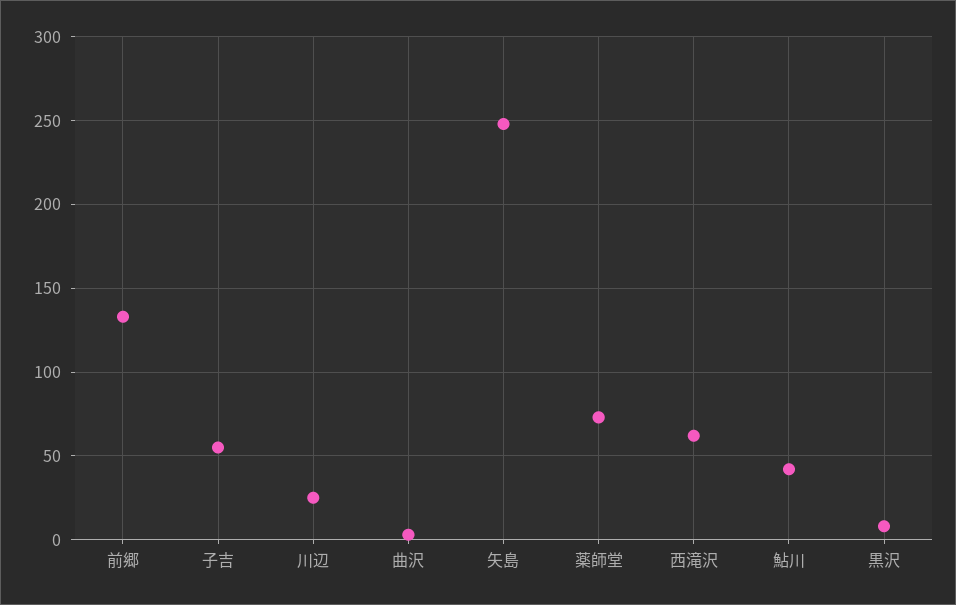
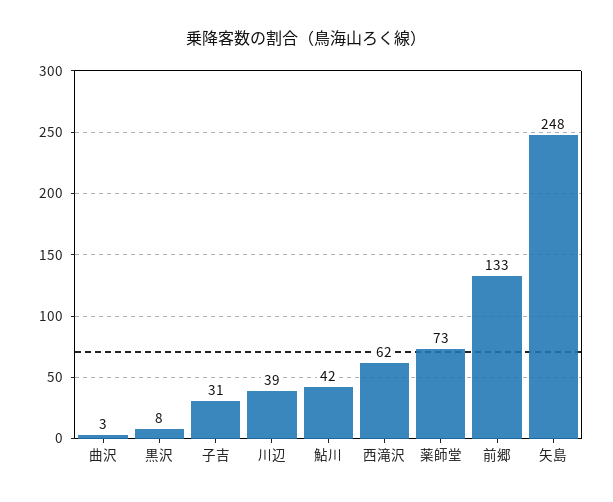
  {
    "前郷": 133,
-   "子吉": 55,
+   "子吉": 31,
-   "川辺": 25,
+   "川辺": 39,
    "曲沢": 3,
    "矢島": 248,
    "薬師堂": 73,
    "西滝沢": 62,
    "鮎川": 42,
    "黒沢": 8
  }

